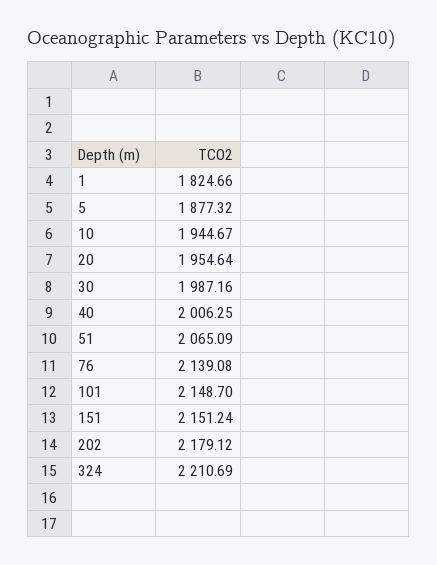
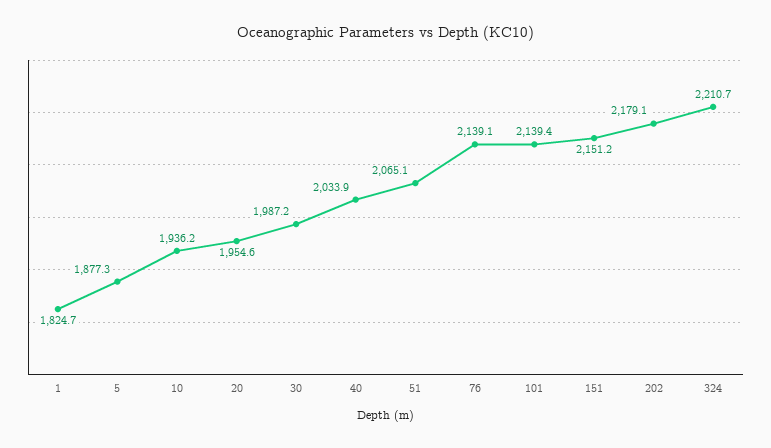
  {
    "1": 1824.66,
    "5": 1877.32,
-   "10": 1944.67,
+   "10": 1936.2,
    "20": 1954.64,
    "30": 1987.16,
-   "40": 2006.25,
+   "40": 2033.9,
    "51": 2065.09,
    "76": 2139.08,
-   "101": 2148.7,
+   "101": 2139.4,
    "151": 2151.24,
    "202": 2179.12,
    "324": 2210.69
  }

